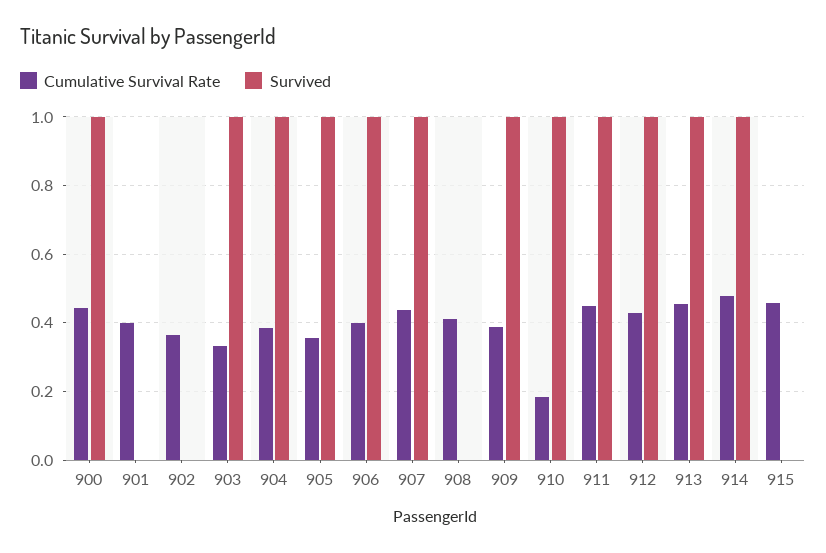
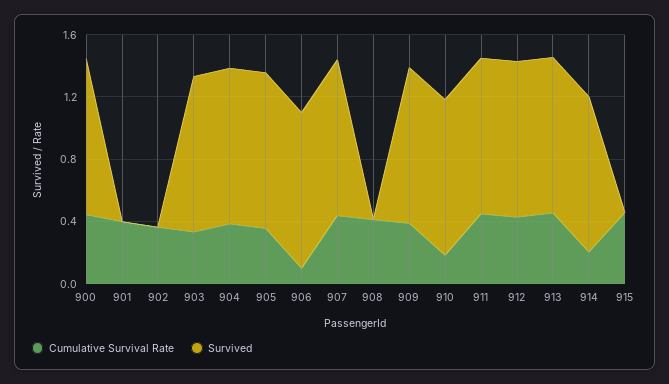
  {
    "Cumulative Survival Rate": {
      "900": 0.44,
      "901": 0.4,
      "902": 0.36,
      "903": 0.34,
      "904": 0.38,
      "905": 0.36,
-     "906": 0.4,
+     "906": 0.1,
      "907": 0.44,
      "908": 0.42,
      "909": 0.38,
      "910": 0.18,
      "911": 0.46,
      "912": 0.42,
      "913": 0.46,
-     "914": 0.48,
+     "914": 0.2,
      "915": 0.46
    },
    "Survived": {
      "900": 1,
      "901": 0,
      "902": 0,
      "903": 1,
      "904": 1,
      "905": 1,
      "906": 1,
      "907": 1,
      "908": 0,
      "909": 1,
      "910": 1,
      "911": 1,
      "912": 1,
      "913": 1,
      "914": 1,
      "915": 0
    }
  }

